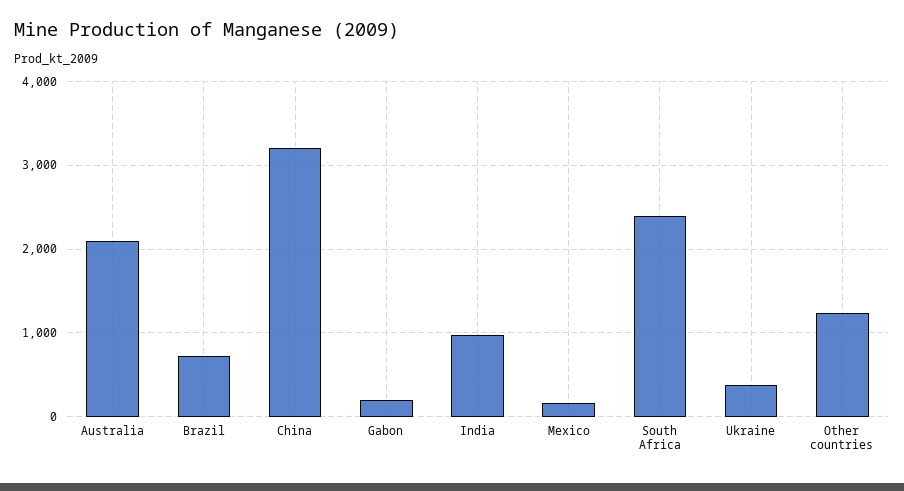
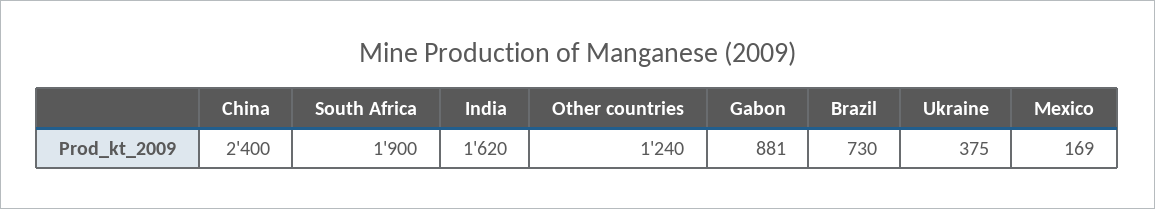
  {
-   "Australia": 2100,
    "Brazil": 730,
-   "China": 3200,
+   "China": 2400,
-   "Gabon": 200,
+   "Gabon": 881,
-   "India": 1000,
+   "India": 1620,
    "Mexico": 169,
-   "South Africa": 2400,
+   "South Africa": 1900,
    "Ukraine": 375,
    "Other countries": 1240
  }

